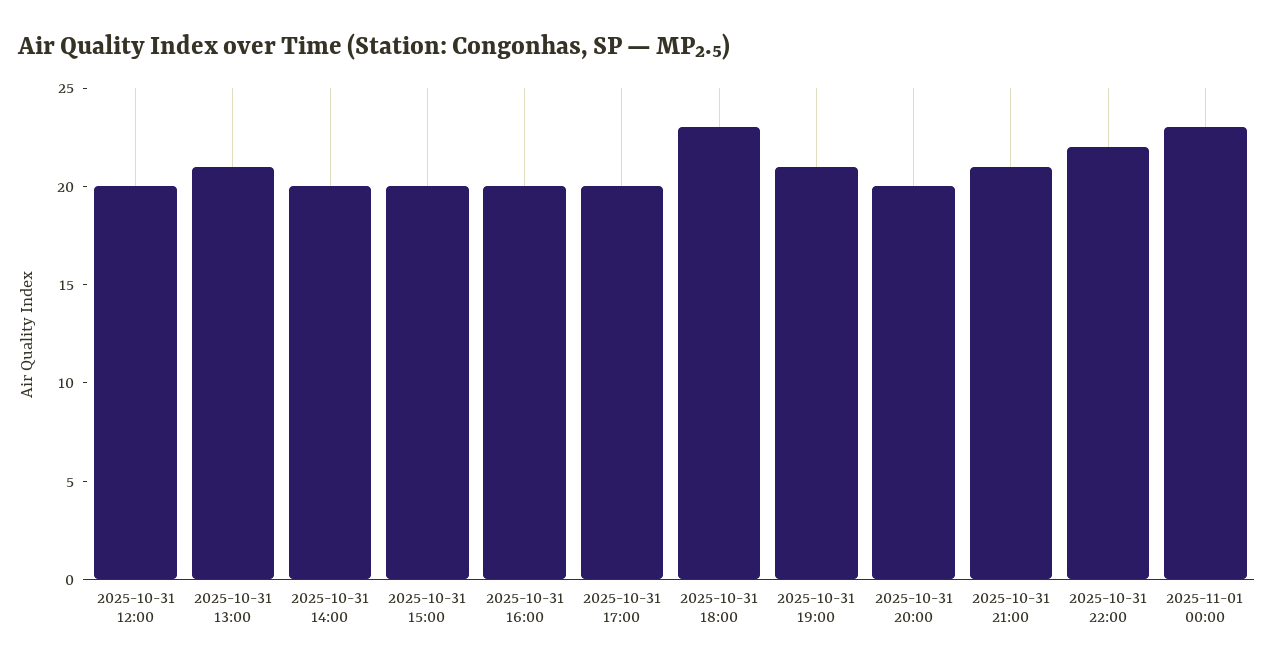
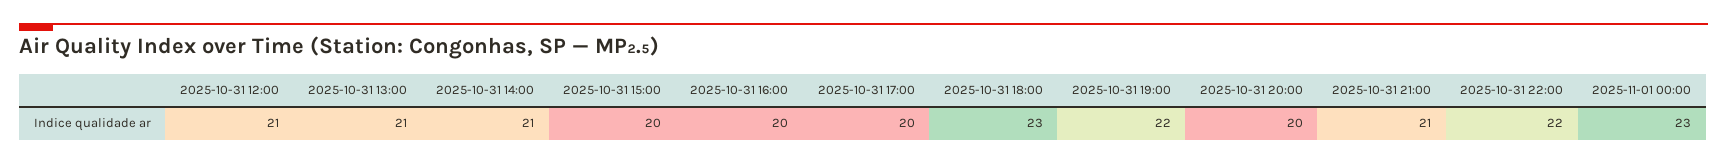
  {
-   "2025-10-31 12:00": 20,
+   "2025-10-31 12:00": 21,
    "2025-10-31 13:00": 21,
-   "2025-10-31 14:00": 20,
+   "2025-10-31 14:00": 21,
    "2025-10-31 15:00": 20,
    "2025-10-31 16:00": 20,
    "2025-10-31 17:00": 20,
    "2025-10-31 18:00": 23,
-   "2025-10-31 19:00": 21,
+   "2025-10-31 19:00": 22,
    "2025-10-31 20:00": 20,
    "2025-10-31 21:00": 21,
    "2025-10-31 22:00": 22,
    "2025-11-01 00:00": 23
  }

